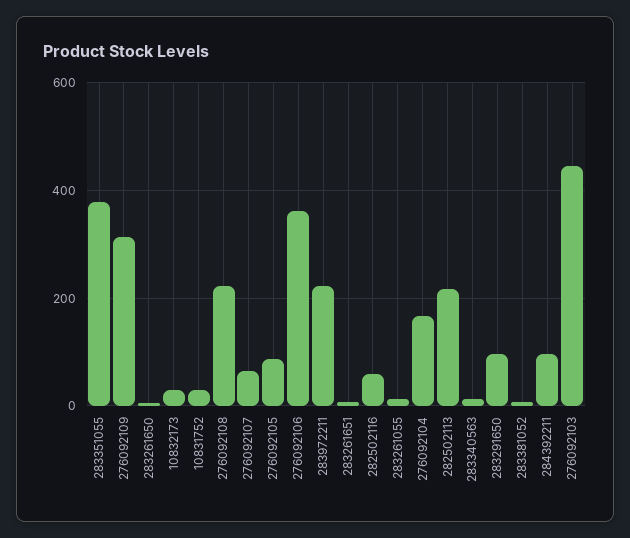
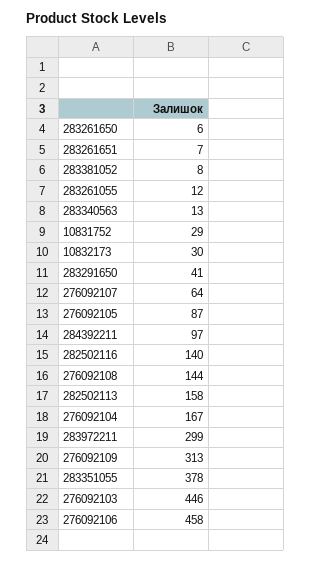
  {
    "283351055": 378,
    "276092109": 313,
    "283261650": 6,
    "10832173": 30,
    "10831752": 29,
-   "276092108": 220,
+   "276092108": 144,
    "276092107": 64,
    "276092105": 87,
-   "276092106": 360,
+   "276092106": 458,
-   "283972211": 220,
+   "283972211": 299,
    "283261651": 7,
-   "282502116": 60,
+   "282502116": 140,
    "283261055": 12,
    "276092104": 167,
-   "282502113": 220,
+   "282502113": 158,
    "283340563": 13,
-   "283291650": 100,
+   "283291650": 41,
    "283381052": 8,
    "284392211": 97,
    "276092103": 446
  }

